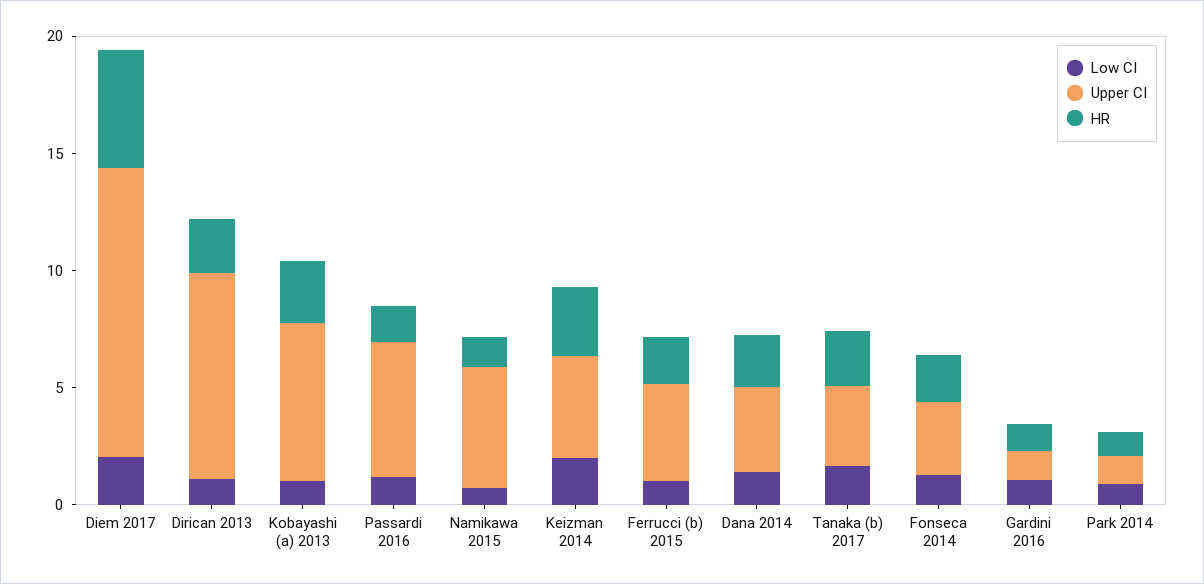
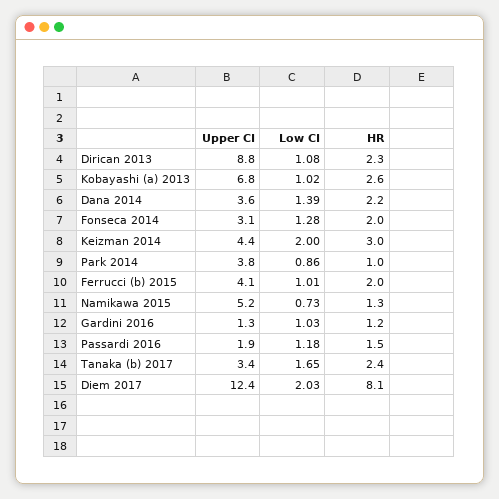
  {
    "Low CI": {
      "Diem 2017": 2.03,
      "Dirican 2013": 1.08,
      "Kobayashi (a) 2013": 1.02,
      "Passardi 2016": 1.18,
      "Namikawa 2015": 0.73,
      "Keizman 2014": 2,
      "Ferrucci (b) 2015": 1.01,
      "Dana 2014": 1.39,
      "Tanaka (b) 2017": 1.65,
      "Fonseca 2014": 1.28,
      "Gardini 2016": 1.03,
      "Park 2014": 0.86
    },
    "Upper CI": {
      "Diem 2017": 12.4,
      "Dirican 2013": 8.8,
      "Kobayashi (a) 2013": 6.8,
-     "Passardi 2016": 6,
+     "Passardi 2016": 1.9,
      "Namikawa 2015": 5.2,
      "Keizman 2014": 4.4,
      "Ferrucci (b) 2015": 4.1,
      "Dana 2014": 3.6,
      "Tanaka (b) 2017": 3.4,
      "Fonseca 2014": 3.1,
      "Gardini 2016": 1.3,
-     "Park 2014": 1
+     "Park 2014": 3.8
    },
    "HR": {
-     "Diem 2017": 5,
+     "Diem 2017": 8.1,
      "Dirican 2013": 2.3,
      "Kobayashi (a) 2013": 2.6,
      "Passardi 2016": 1.5,
      "Namikawa 2015": 1.3,
      "Keizman 2014": 3,
      "Ferrucci (b) 2015": 2,
      "Dana 2014": 2.2,
      "Tanaka (b) 2017": 2.4,
      "Fonseca 2014": 2,
      "Gardini 2016": 1.2,
      "Park 2014": 1
    }
  }

